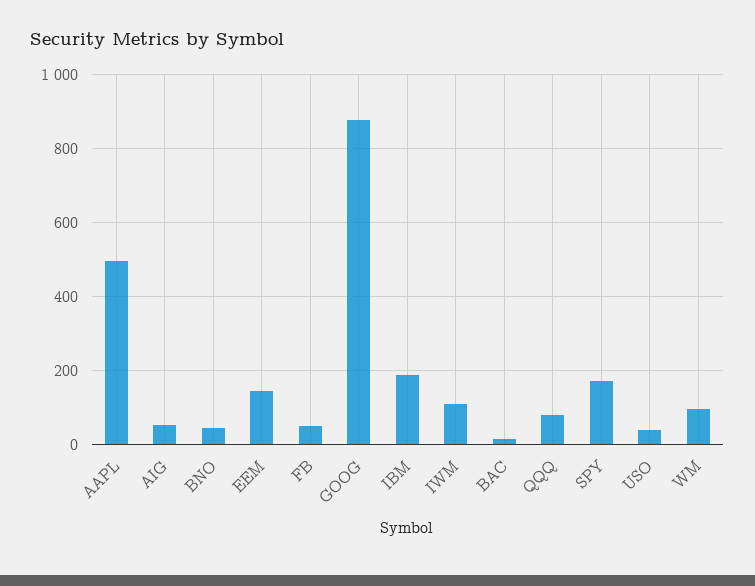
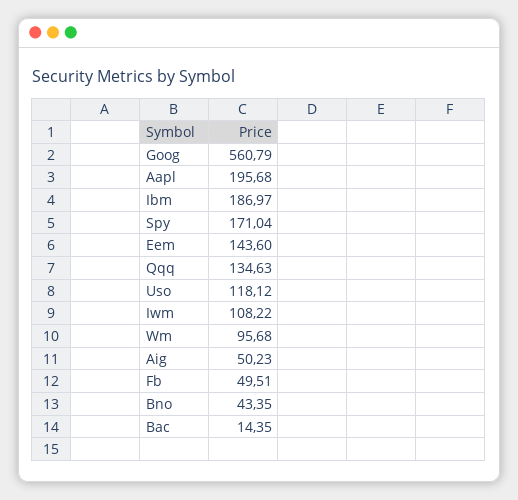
  {
-   "AAPL": 500,
+   "AAPL": 195.68,
    "AIG": 50.23,
    "BNO": 43.35,
    "EEM": 143.6,
    "FB": 49.51,
-   "GOOG": 880,
+   "GOOG": 560.79,
    "IBM": 186.97,
    "IWM": 108.22,
    "BAC": 14.35,
-   "QQQ": 80,
+   "QQQ": 134.63,
    "SPY": 171.04,
-   "USO": 40,
+   "USO": 118.12,
    "WM": 95.68
  }

